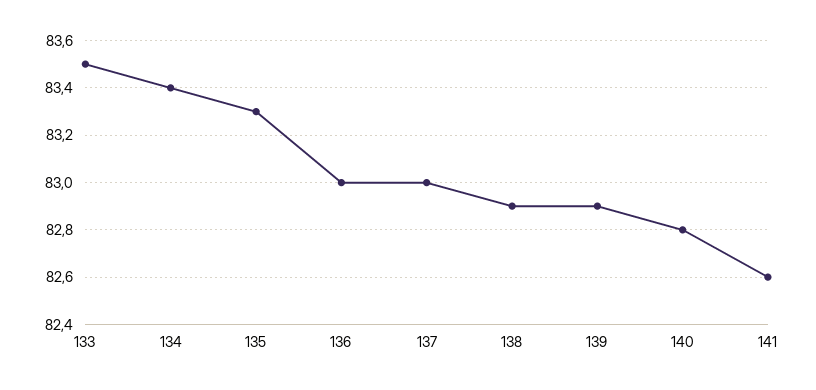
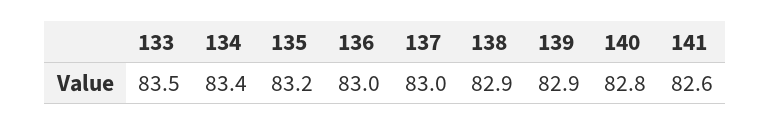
  {
    "133": 83.5,
    "134": 83.4,
-   "135": 83.3,
+   "135": 83.2,
    "136": 83,
    "137": 83,
    "138": 82.9,
    "139": 82.9,
    "140": 82.8,
    "141": 82.6
  }

